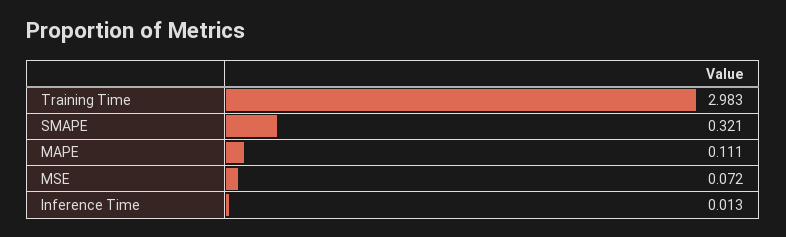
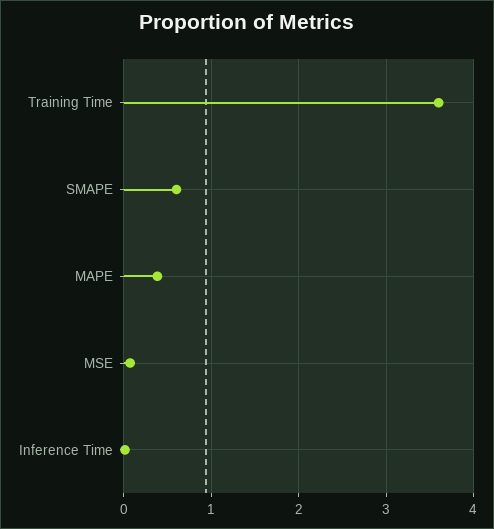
  {
-   "Training Time": 2.983,
+   "Training Time": 3.6,
-   "SMAPE": 0.321,
+   "SMAPE": 0.6,
-   "MAPE": 0.111,
+   "MAPE": 0.4,
    "MSE": 0.072,
    "Inference Time": 0.013
  }

